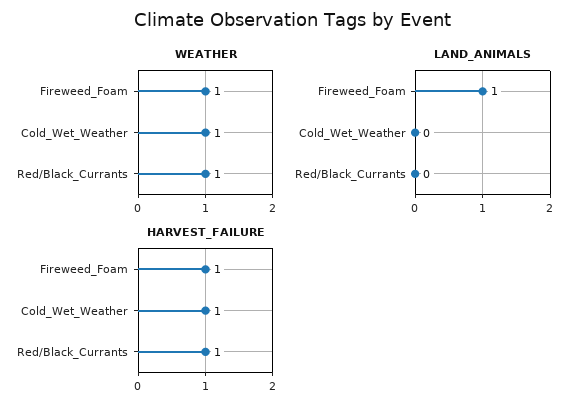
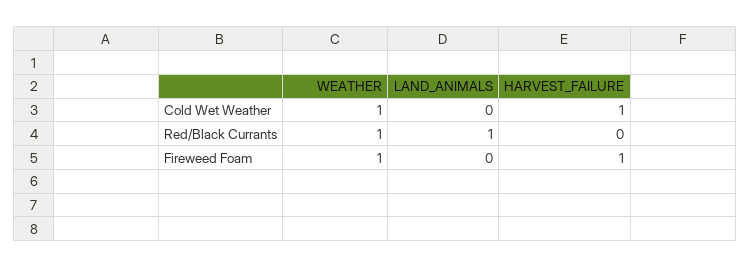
  {
    "WEATHER": {
      "Fireweed_Foam": 1,
      "Cold_Wet_Weather": 1,
      "Red/Black_Currants": 1
    },
    "LAND_ANIMALS": {
-     "Fireweed_Foam": 1,
+     "Fireweed_Foam": 0,
      "Cold_Wet_Weather": 0,
-     "Red/Black_Currants": 0
+     "Red/Black_Currants": 1
    },
    "HARVEST_FAILURE": {
      "Fireweed_Foam": 1,
      "Cold_Wet_Weather": 1,
-     "Red/Black_Currants": 1
+     "Red/Black_Currants": 0
    }
  }

